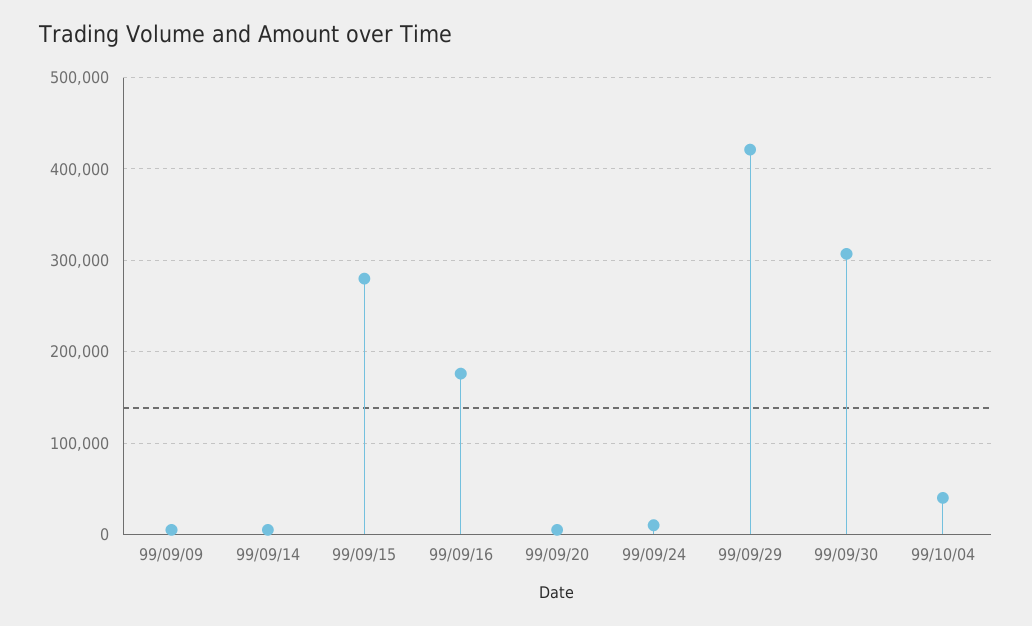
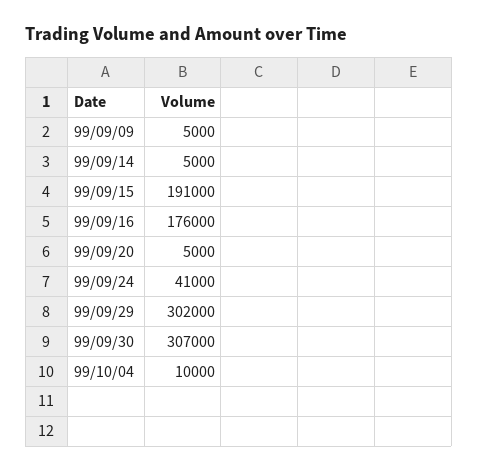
  {
    "99/09/09": 5000,
    "99/09/14": 5000,
-   "99/09/15": 280000,
+   "99/09/15": 191000,
    "99/09/16": 176000,
    "99/09/20": 5000,
-   "99/09/24": 10000,
+   "99/09/24": 41000,
-   "99/09/29": 420000,
+   "99/09/29": 302000,
    "99/09/30": 307000,
-   "99/10/04": 40000
+   "99/10/04": 10000
  }

